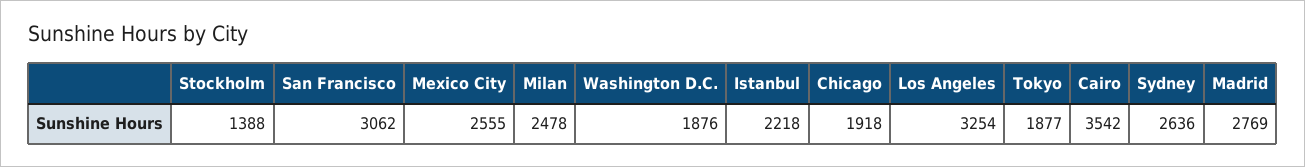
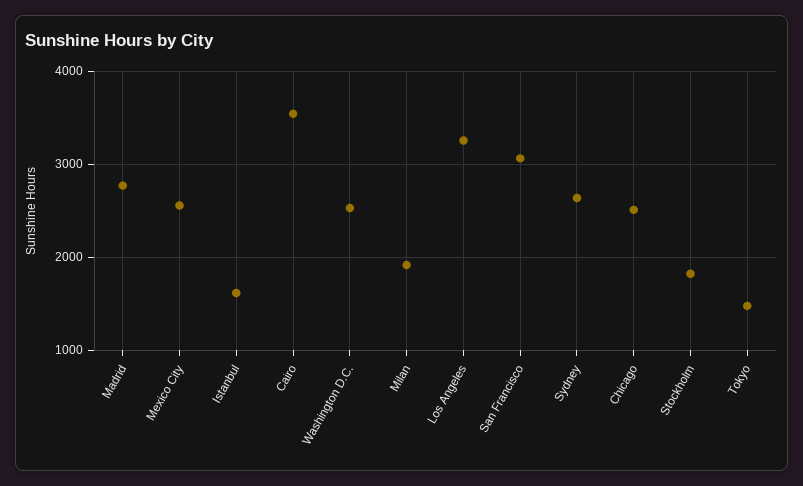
  {
-   "Stockholm": 1388,
+   "Stockholm": 1800,
    "San Francisco": 3062,
    "Mexico City": 2555,
-   "Milan": 2478,
+   "Milan": 1900,
-   "Washington D.C.": 1876,
+   "Washington D.C.": 2500,
-   "Istanbul": 2218,
+   "Istanbul": 1600,
-   "Chicago": 1918,
+   "Chicago": 2500,
    "Los Angeles": 3254,
-   "Tokyo": 1877,
+   "Tokyo": 1500,
    "Cairo": 3542,
    "Sydney": 2636,
    "Madrid": 2769
  }

